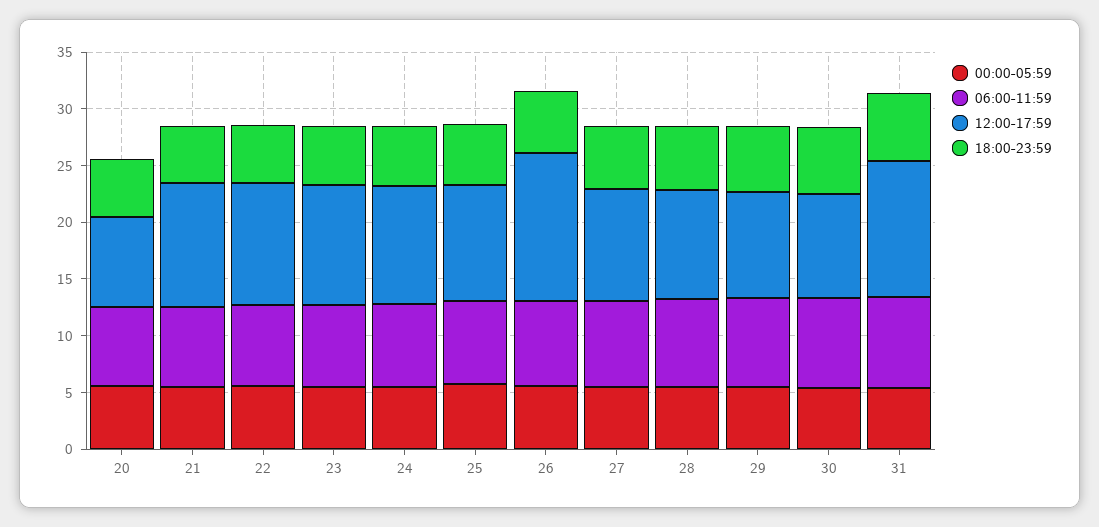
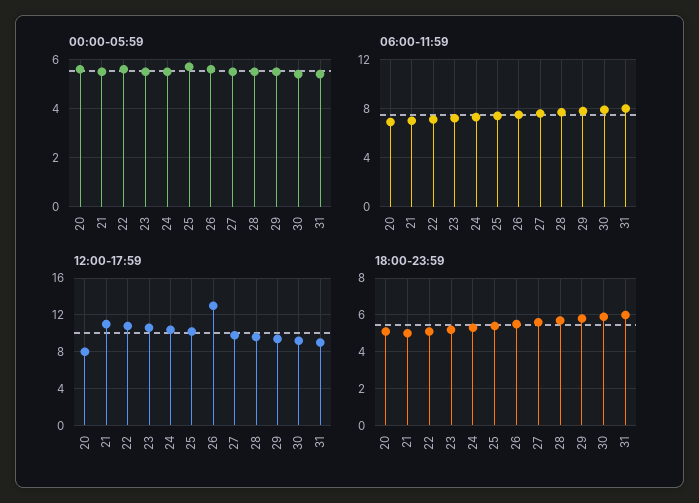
  {
    "00:00-05:59": {
      "20": 5.5,
      "21": 5.5,
      "22": 5.5,
      "23": 5.5,
      "24": 5.5,
      "25": 5.5,
      "26": 5.5,
      "27": 5.5,
      "28": 5.5,
      "29": 5.5,
      "30": 5.5,
      "31": 5.5
    },
    "06:00-11:59": {
      "20": 7,
      "21": 7,
      "22": 7,
      "23": 7,
      "24": 7.5,
      "25": 7.5,
      "26": 7.5,
      "27": 7.5,
      "28": 7.5,
      "29": 8,
      "30": 8,
      "31": 8
    },
    "12:00-17:59": {
      "20": 8,
      "21": 11,
      "22": 11,
      "23": 11,
      "24": 10,
      "25": 10,
      "26": 13,
      "27": 10,
      "28": 10,
      "29": 9,
      "30": 9,
-     "31": 12
+     "31": 9
    },
    "18:00-23:59": {
      "20": 5,
      "21": 5,
      "22": 5,
      "23": 5,
      "24": 5.5,
      "25": 5.5,
      "26": 5.5,
      "27": 5.5,
      "28": 5.5,
      "29": 6,
      "30": 6,
      "31": 6
    }
  }

